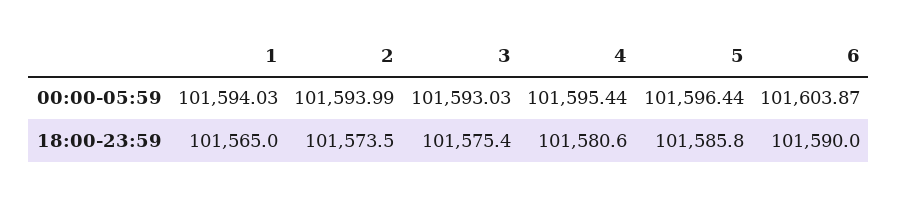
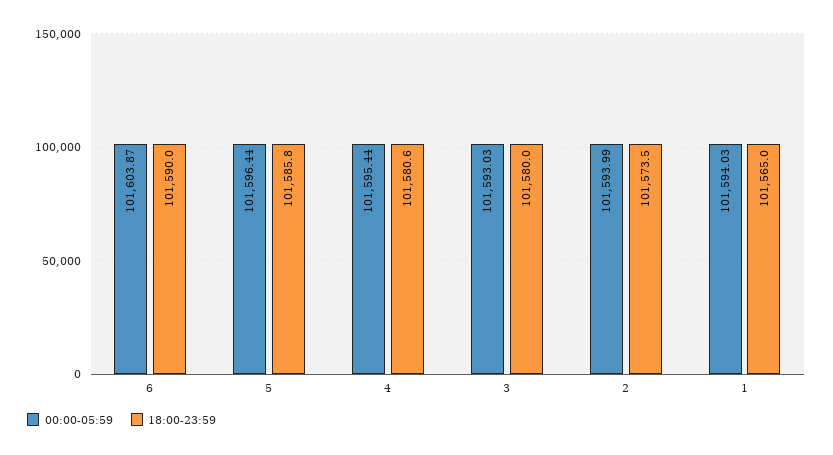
  {
    "00:00-05:59": {
      "1": 101594.03,
      "2": 101593.99,
      "3": 101593.03,
      "4": 101595.44,
      "5": 101596.44,
      "6": 101603.87
    },
    "18:00-23:59": {
      "1": 101565,
      "2": 101573.5,
-     "3": 101575.4,
+     "3": 101580,
      "4": 101580.6,
      "5": 101585.8,
      "6": 101590
    }
  }

